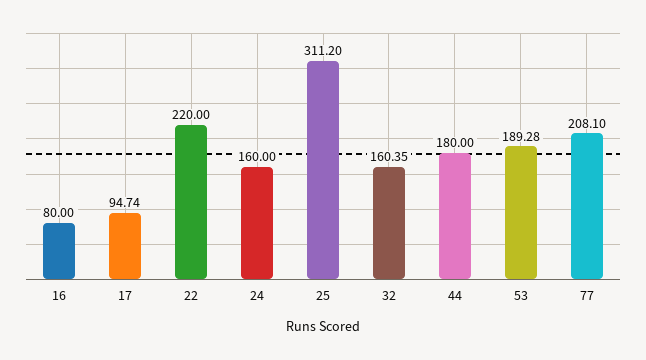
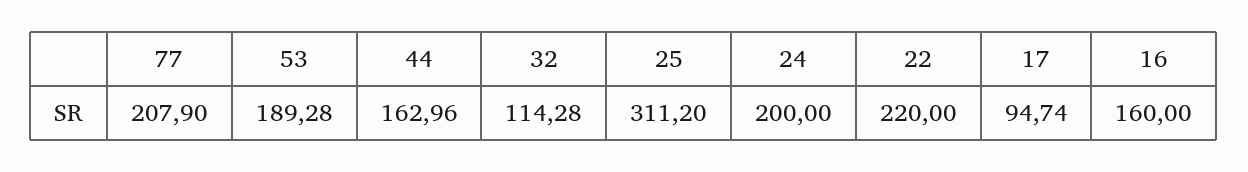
  {
-   "16": 80,
+   "16": 160,
    "17": 94.74,
    "22": 220,
-   "24": 160,
+   "24": 200,
    "25": 311.2,
-   "32": 160.35,
+   "32": 114.28,
-   "44": 180,
+   "44": 162.96,
    "53": 189.28,
-   "77": 208.1
+   "77": 207.9
  }

